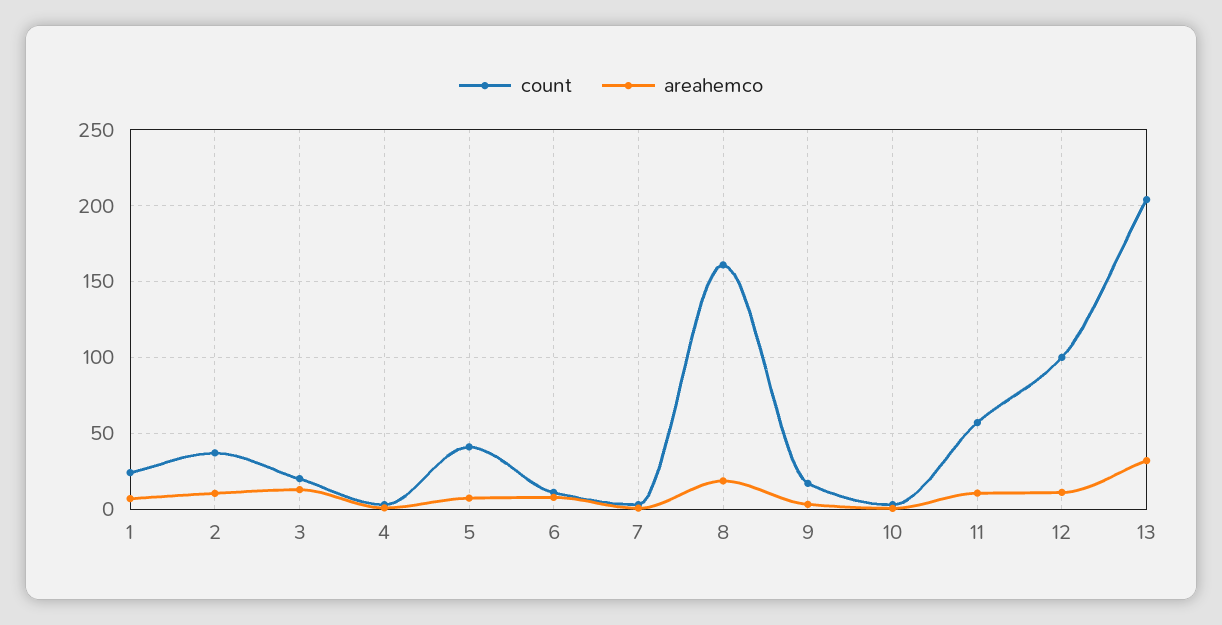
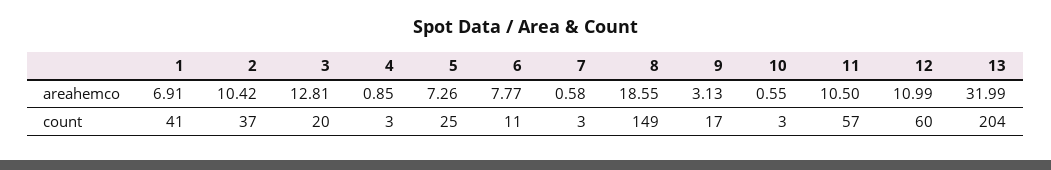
  {
    "count": {
-     "1": 25,
+     "1": 41,
      "2": 37,
      "3": 20,
      "4": 3,
-     "5": 40,
+     "5": 25,
      "6": 11,
      "7": 3,
-     "8": 160,
+     "8": 149,
      "9": 17,
      "10": 3,
      "11": 57,
-     "12": 100,
+     "12": 60,
      "13": 204
    },
    "areahemco": {
      "1": 6.91,
      "2": 10.42,
      "3": 12.81,
      "4": 0.85,
      "5": 7.26,
      "6": 7.77,
      "7": 0.58,
      "8": 18.55,
      "9": 3.13,
      "10": 0.55,
      "11": 10.5,
      "12": 10.99,
      "13": 31.99
    }
  }

